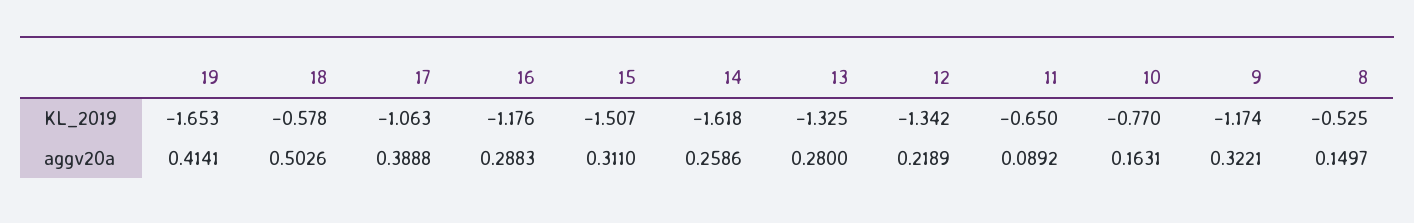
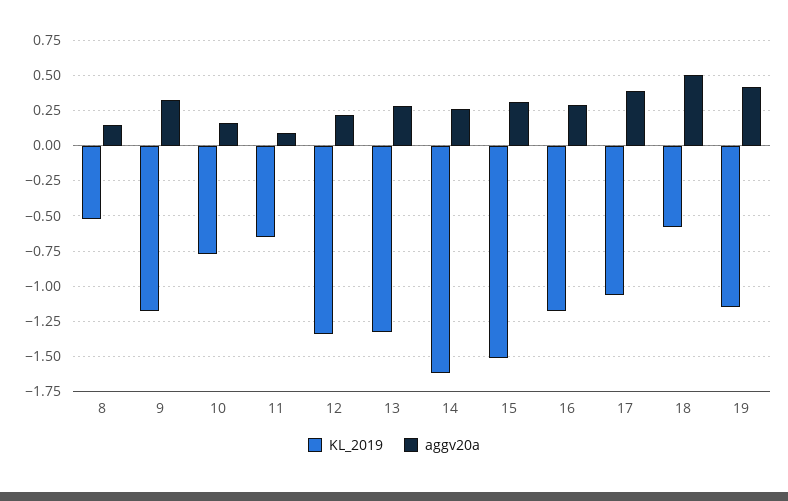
  {
    "KL_2019": {
-     "19": -1.653,
+     "19": -1.15,
      "18": -0.578,
      "17": -1.063,
      "16": -1.176,
      "15": -1.507,
      "14": -1.618,
      "13": -1.325,
      "12": -1.342,
      "11": -0.65,
      "10": -0.77,
      "9": -1.174,
      "8": -0.525
    },
    "aggv20a": {
      "19": 0.4141,
      "18": 0.5026,
      "17": 0.3888,
      "16": 0.2883,
      "15": 0.311,
      "14": 0.2586,
      "13": 0.28,
      "12": 0.2189,
      "11": 0.0892,
      "10": 0.1631,
      "9": 0.3221,
      "8": 0.1497
    }
  }

